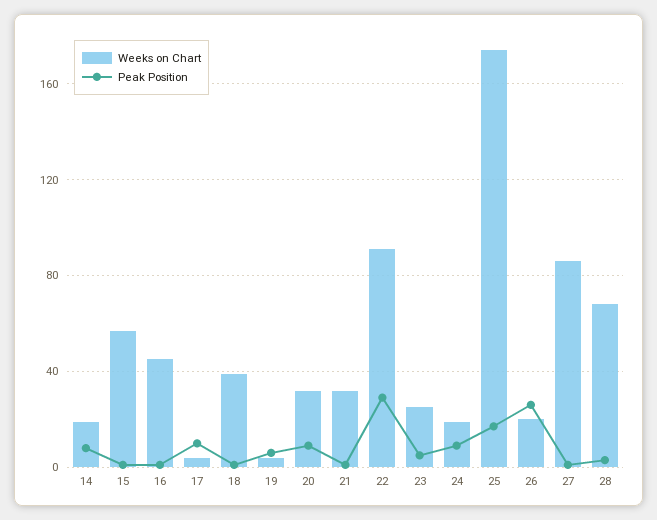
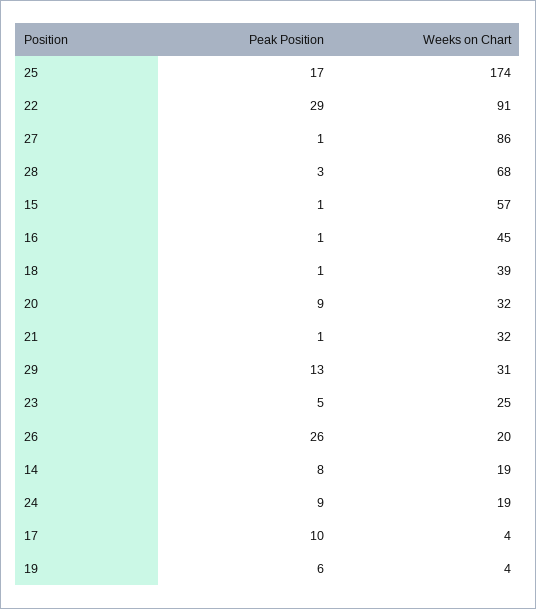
  {
    "Weeks on Chart": {
      "14": 19,
      "15": 57,
      "16": 45,
      "17": 4,
      "18": 39,
      "19": 4,
      "20": 32,
      "21": 32,
      "22": 91,
      "23": 25,
      "24": 19,
      "25": 174,
      "26": 20,
      "27": 86,
-     "28": 68
+     "28": 68,
+     "29": 31
    },
    "Peak Position": {
      "14": 8,
      "15": 1,
      "16": 1,
      "17": 10,
      "18": 1,
      "19": 6,
      "20": 9,
      "21": 1,
      "22": 29,
      "23": 5,
      "24": 9,
      "25": 17,
      "26": 26,
      "27": 1,
-     "28": 3
+     "28": 3,
+     "29": 13
    }
  }

